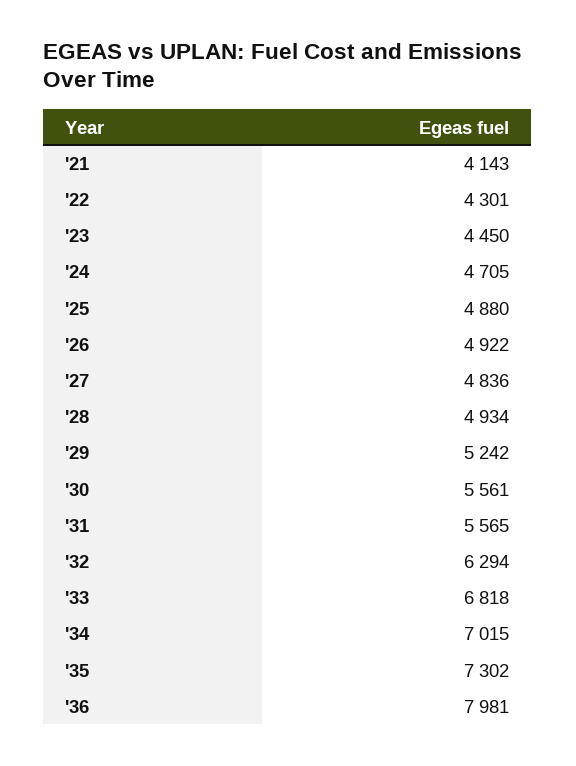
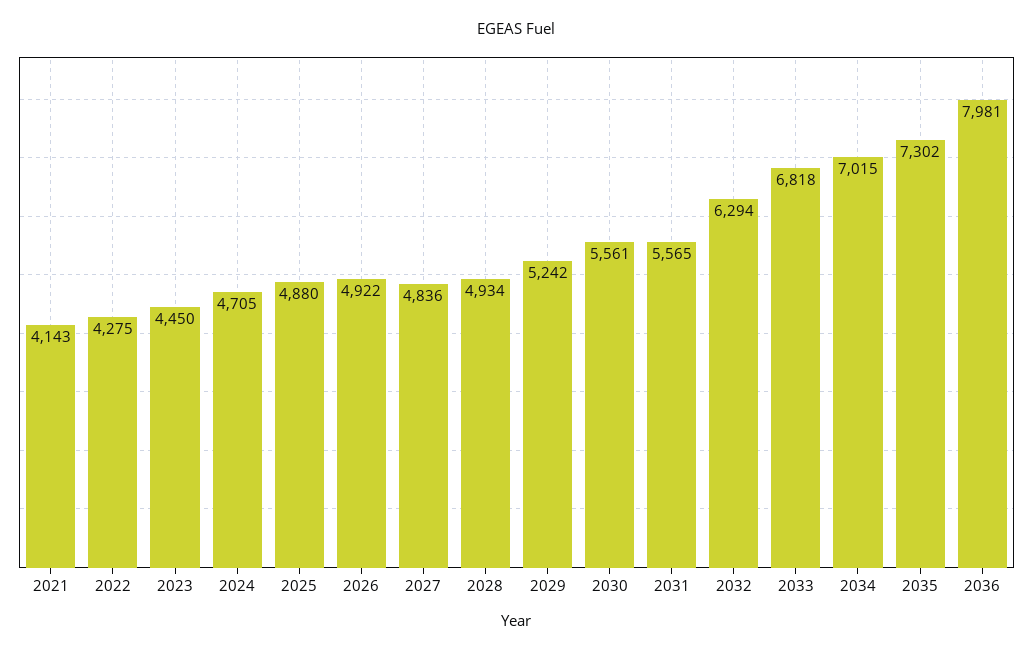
  {
    "'21": 4143,
-   "'22": 4301,
+   "'22": 4275,
    "'23": 4450,
    "'24": 4705,
    "'25": 4880,
    "'26": 4922,
    "'27": 4836,
    "'28": 4934,
    "'29": 5242,
    "'30": 5561,
    "'31": 5565,
    "'32": 6294,
    "'33": 6818,
    "'34": 7015,
    "'35": 7302,
    "'36": 7981
  }

